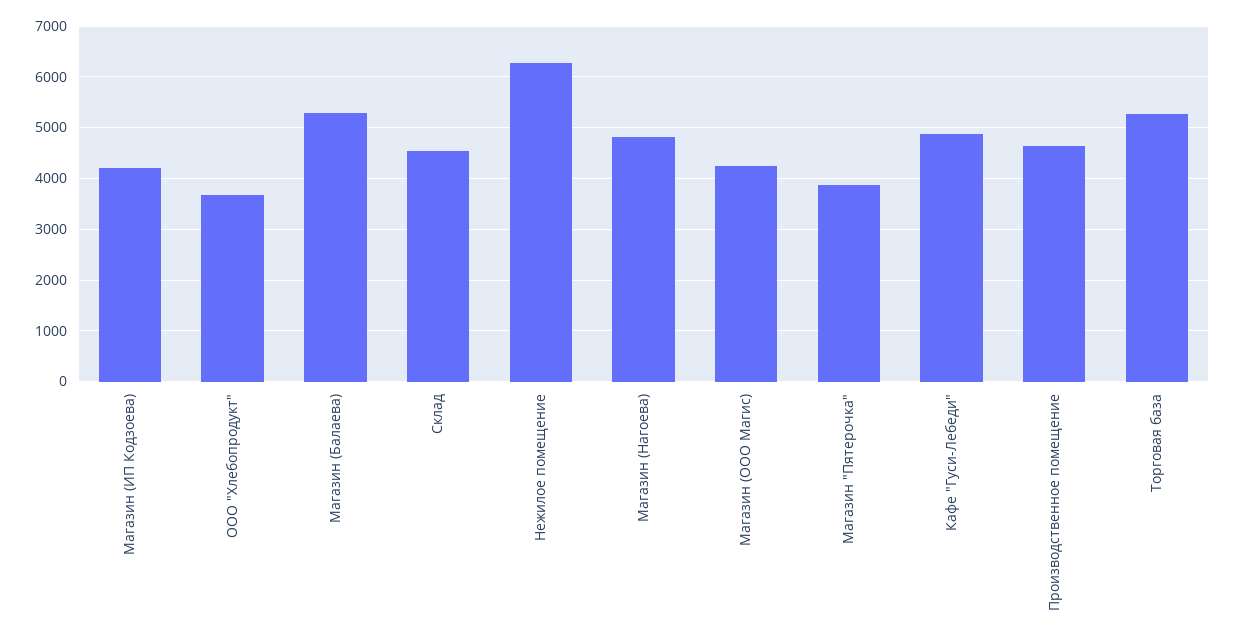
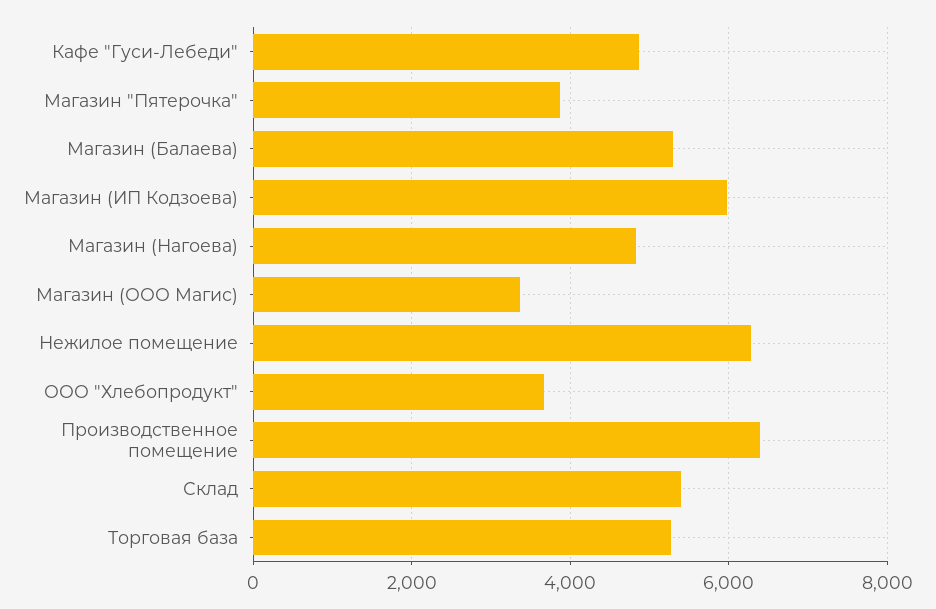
  {
-   "Магазин (ИП Кодзоева)": 4200,
+   "Магазин (ИП Кодзоева)": 6000,
    "ООО \"Хлебопродукт\"": 3600,
    "Магазин (Балаева)": 5200,
-   "Склад": 4600,
+   "Склад": 5400,
    "Нежилое помещение": 6200,
    "Магазин (Нагоева)": 4800,
-   "Магазин (ООО Магис)": 4200,
+   "Магазин (ООО Магис)": 3400,
    "Магазин \"Пятерочка\"": 3800,
    "Кафе \"Гуси-Лебеди\"": 4800,
-   "Производственное помещение": 4600,
+   "Производственное помещение": 6400,
    "Торговая база": 5200
  }

